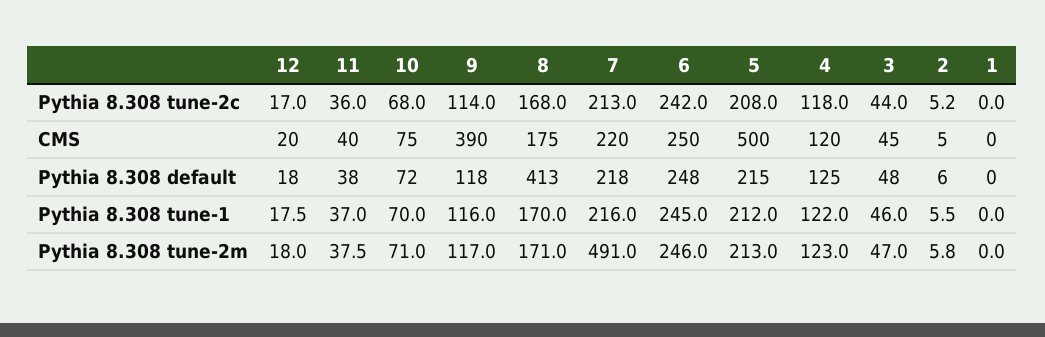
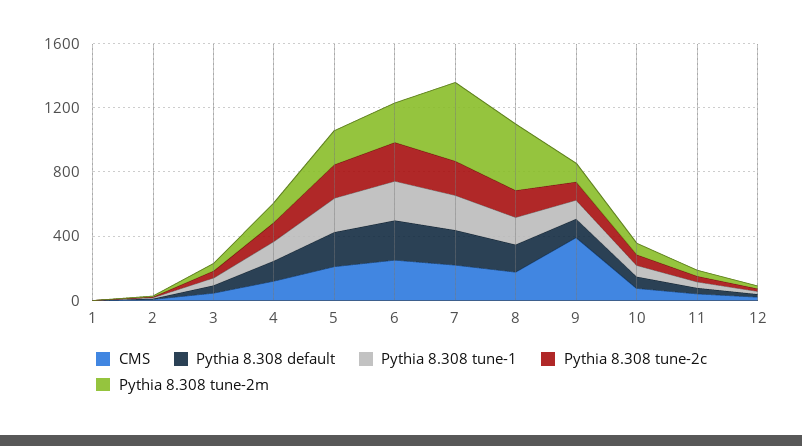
  {
    "Pythia 8.308 tune-2c": {
      "12": 17,
      "11": 36,
      "10": 68,
      "9": 114,
      "8": 168,
      "7": 213,
      "6": 242,
      "5": 208,
      "4": 118,
      "3": 44,
      "2": 5.2,
      "1": 0
    },
    "CMS": {
      "12": 20,
      "11": 40,
      "10": 75,
      "9": 390,
      "8": 175,
      "7": 220,
      "6": 250,
-     "5": 500,
+     "5": 200,
      "4": 120,
      "3": 45,
      "2": 5,
      "1": 0
    },
    "Pythia 8.308 default": {
      "12": 18,
      "11": 38,
      "10": 72,
      "9": 118,
-     "8": 413,
+     "8": 200,
      "7": 218,
      "6": 248,
      "5": 215,
      "4": 125,
      "3": 48,
      "2": 6,
      "1": 0
    },
    "Pythia 8.308 tune-1": {
      "12": 17.5,
      "11": 37,
      "10": 70,
      "9": 116,
      "8": 170,
      "7": 216,
      "6": 245,
      "5": 212,
      "4": 122,
      "3": 46,
      "2": 5.5,
      "1": 0
    },
    "Pythia 8.308 tune-2m": {
      "12": 18,
      "11": 37.5,
      "10": 71,
      "9": 117,
-     "8": 171,
+     "8": 400,
      "7": 491,
      "6": 246,
      "5": 213,
      "4": 123,
      "3": 47,
      "2": 5.8,
      "1": 0
    }
  }

